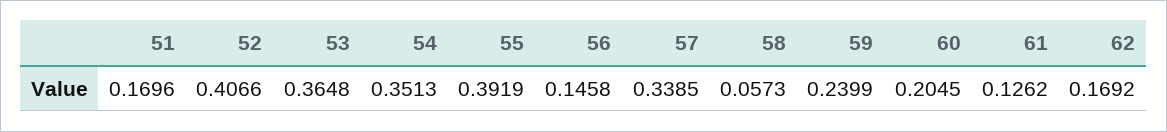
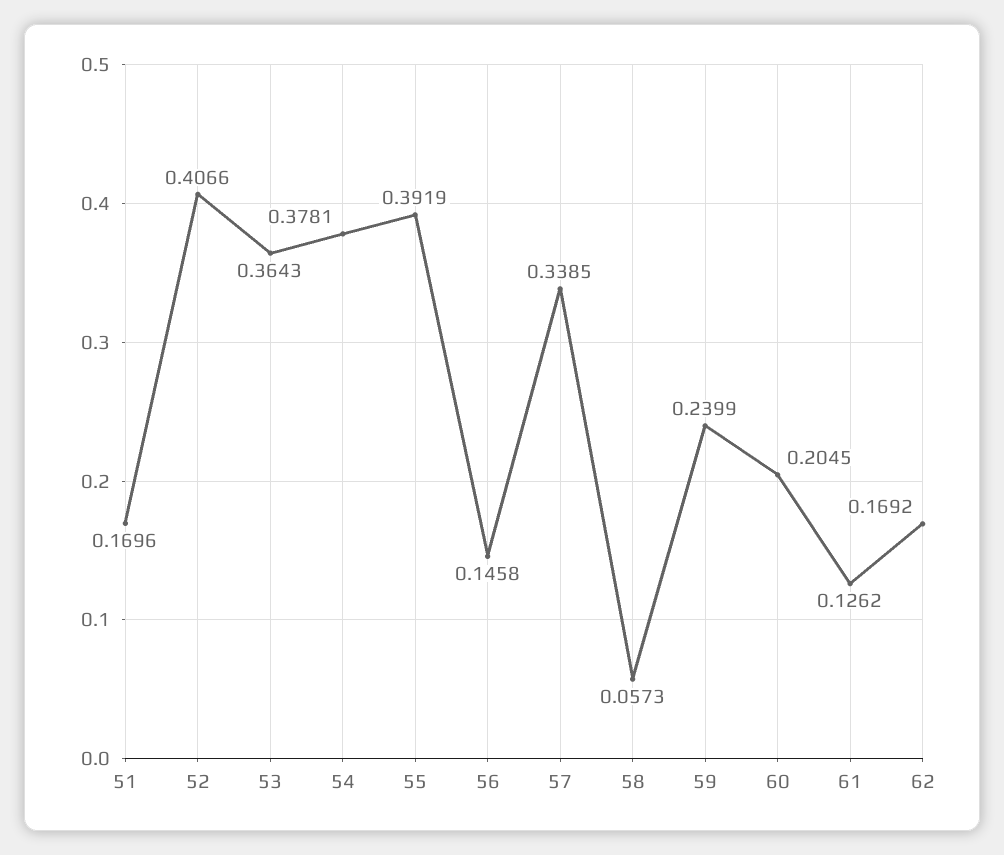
  {
    "51": 0.1696,
    "52": 0.4066,
-   "53": 0.3648,
+   "53": 0.3643,
-   "54": 0.3513,
+   "54": 0.3781,
    "55": 0.3919,
    "56": 0.1458,
    "57": 0.3385,
    "58": 0.0573,
    "59": 0.2399,
    "60": 0.2045,
    "61": 0.1262,
    "62": 0.1692
  }

